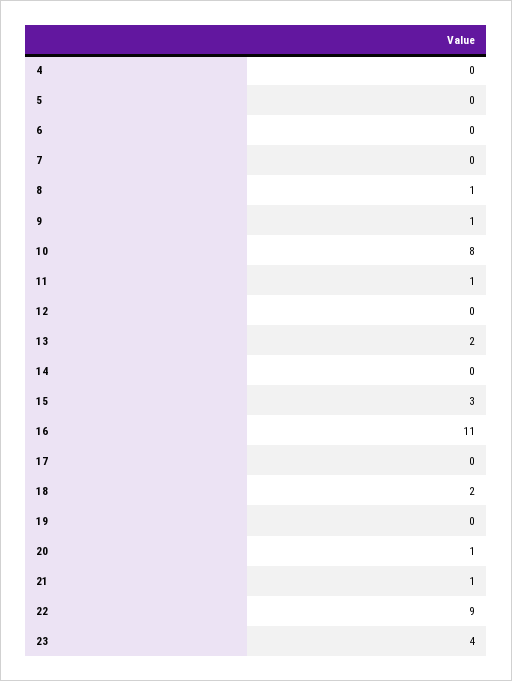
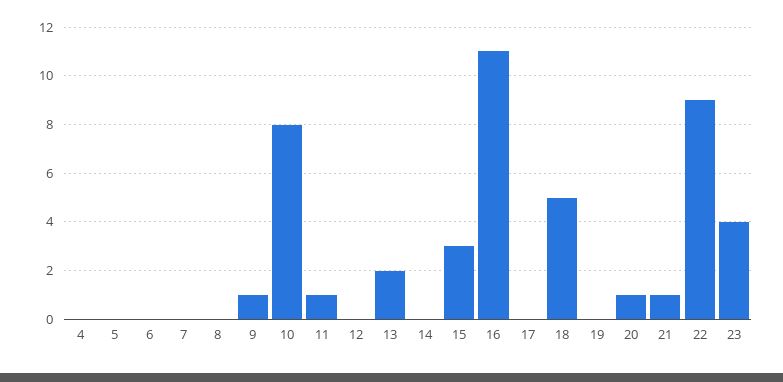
  {
    "4": 0,
    "5": 0,
    "6": 0,
    "7": 0,
-   "8": 1,
+   "8": 0,
    "9": 1,
    "10": 8,
    "11": 1,
    "12": 0,
    "13": 2,
    "14": 0,
    "15": 3,
    "16": 11,
    "17": 0,
-   "18": 2,
+   "18": 5,
    "19": 0,
    "20": 1,
    "21": 1,
    "22": 9,
    "23": 4
  }

